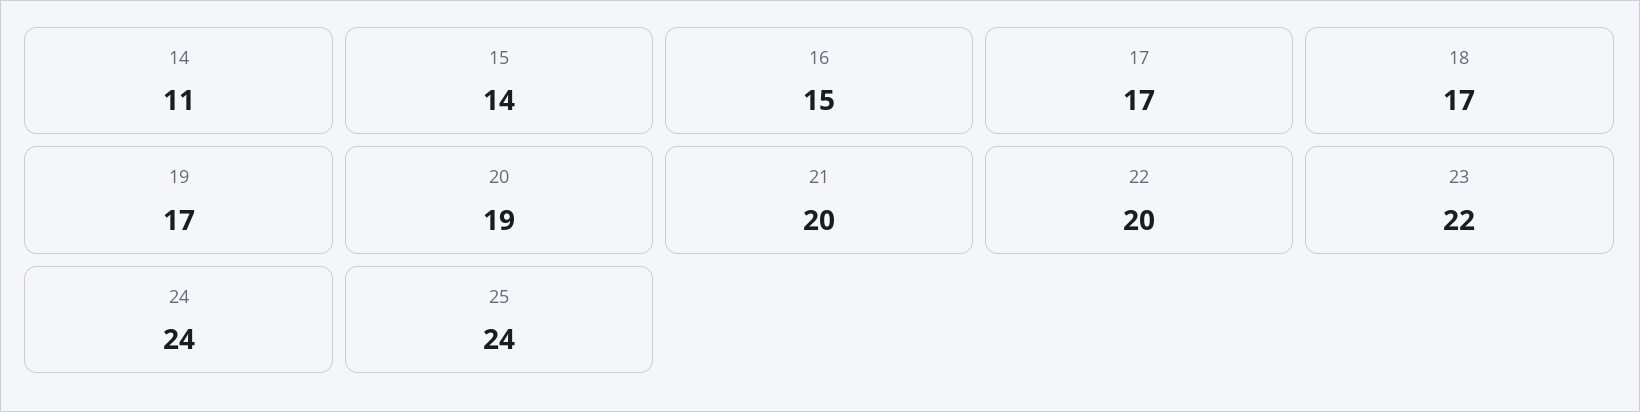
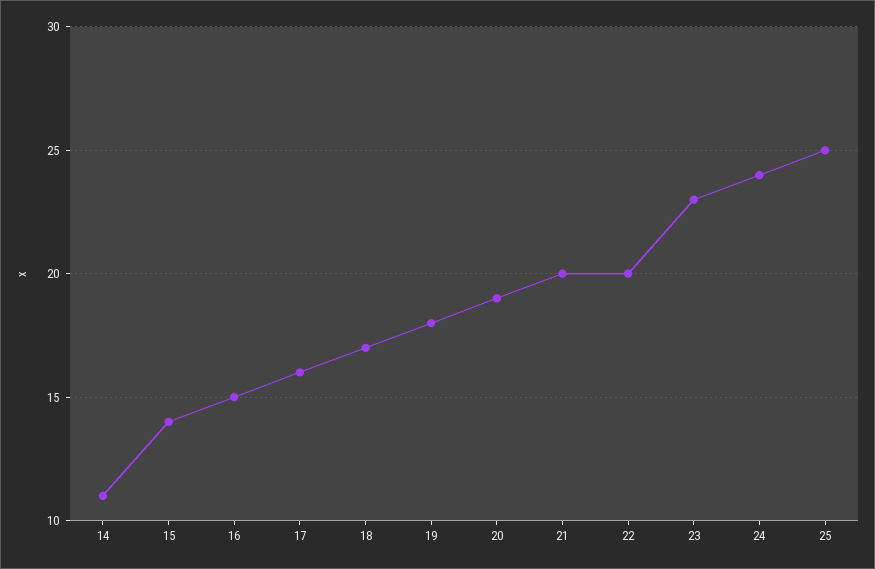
  {
    "14": 11,
    "15": 14,
    "16": 15,
-   "17": 17,
+   "17": 16,
    "18": 17,
-   "19": 17,
+   "19": 18,
    "20": 19,
    "21": 20,
    "22": 20,
-   "23": 22,
+   "23": 23,
    "24": 24,
-   "25": 24
+   "25": 25
  }

